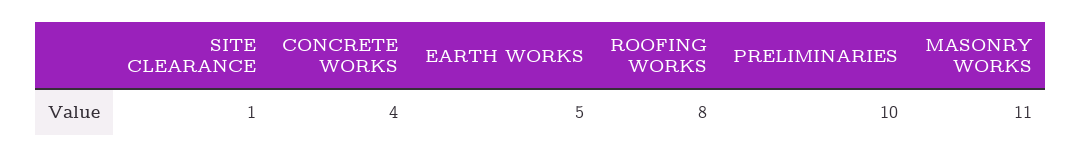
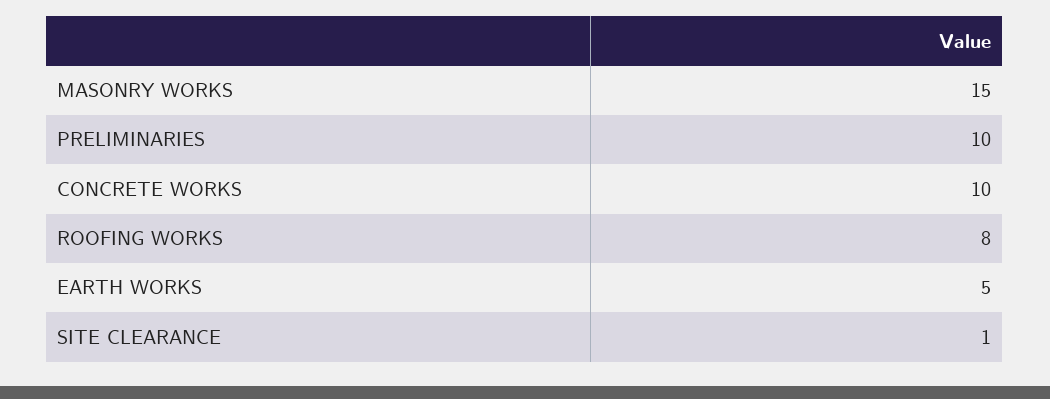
  {
    "SITE CLEARANCE": 1,
-   "CONCRETE WORKS": 4,
+   "CONCRETE WORKS": 10,
    "EARTH WORKS": 5,
    "ROOFING WORKS": 8,
    "PRELIMINARIES": 10,
-   "MASONRY WORKS": 11
+   "MASONRY WORKS": 15
  }

